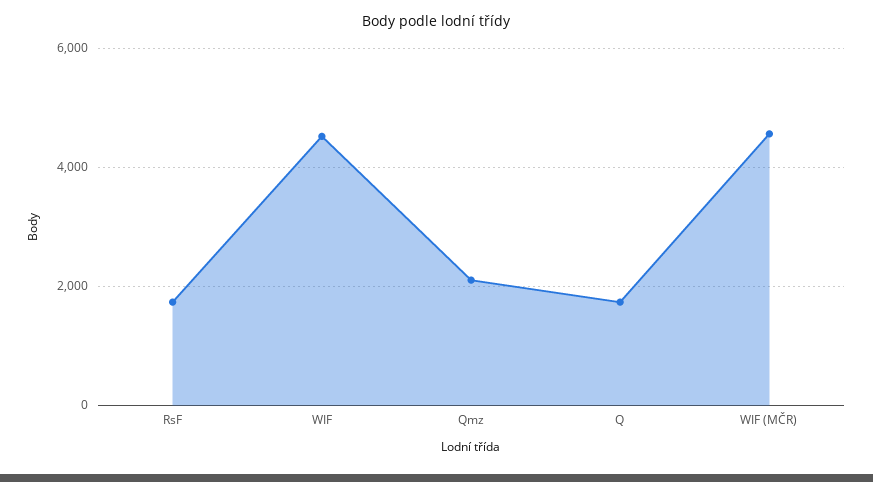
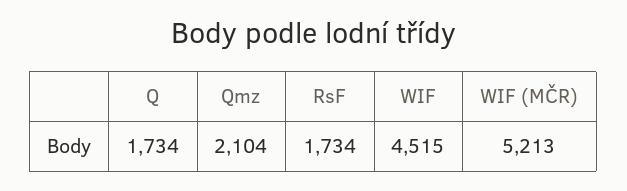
  {
    "RsF": 1734,
    "WIF": 4515,
    "Qmz": 2104,
    "Q": 1734,
-   "WIF (MČR)": 4600
+   "WIF (MČR)": 5213
  }

